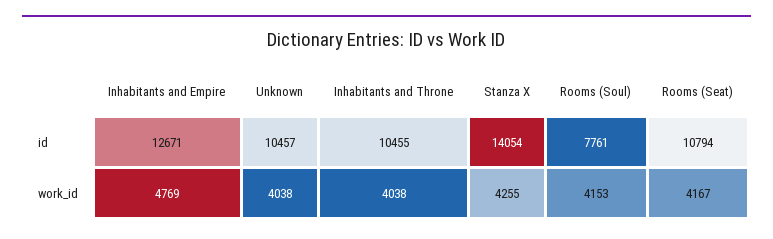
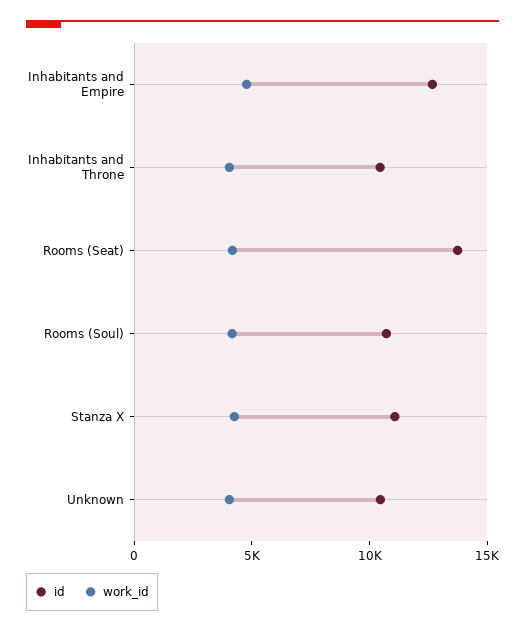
  {
    "id": {
      "Inhabitants and Empire": 12671,
      "Unknown": 10457,
      "Inhabitants and Throne": 10455,
-     "Stanza X": 14054,
+     "Stanza X": 11000,
-     "Rooms (Soul)": 7761,
+     "Rooms (Soul)": 11000,
-     "Rooms (Seat)": 10794
+     "Rooms (Seat)": 14000
    },
    "work_id": {
      "Inhabitants and Empire": 4769,
      "Unknown": 4038,
      "Inhabitants and Throne": 4038,
      "Stanza X": 4255,
      "Rooms (Soul)": 4153,
      "Rooms (Seat)": 4167
    }
  }

